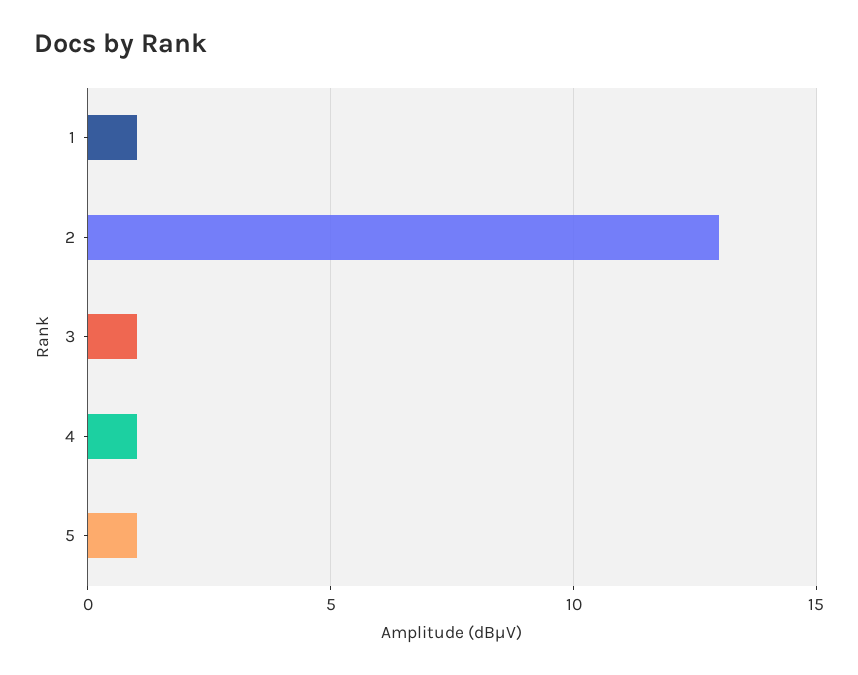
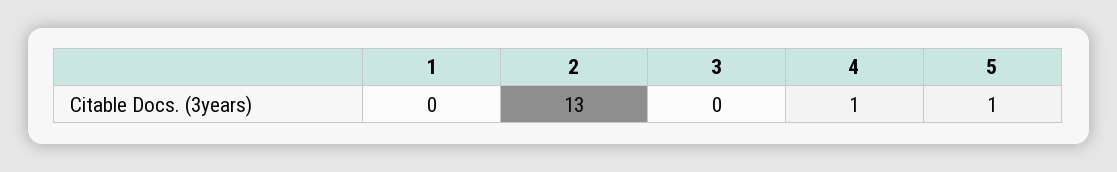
  {
-   "1": 1,
+   "1": 0,
    "2": 13,
-   "3": 1,
+   "3": 0,
    "4": 1,
    "5": 1
  }

